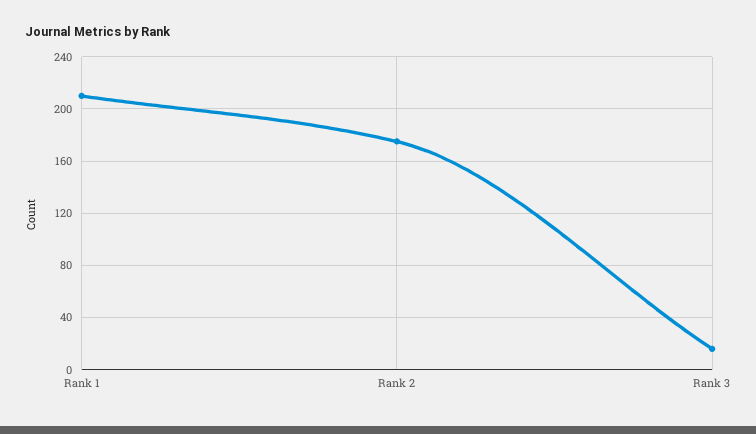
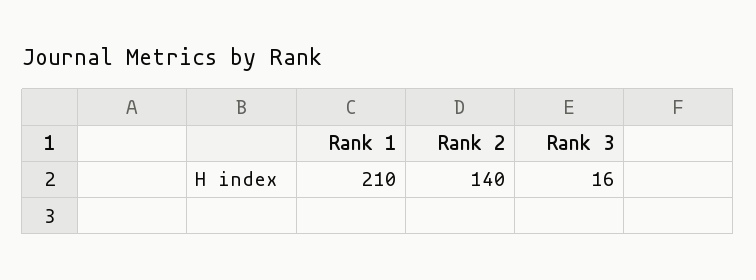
  {
    "Rank 1": 210,
-   "Rank 2": 175,
+   "Rank 2": 140,
    "Rank 3": 16
  }

